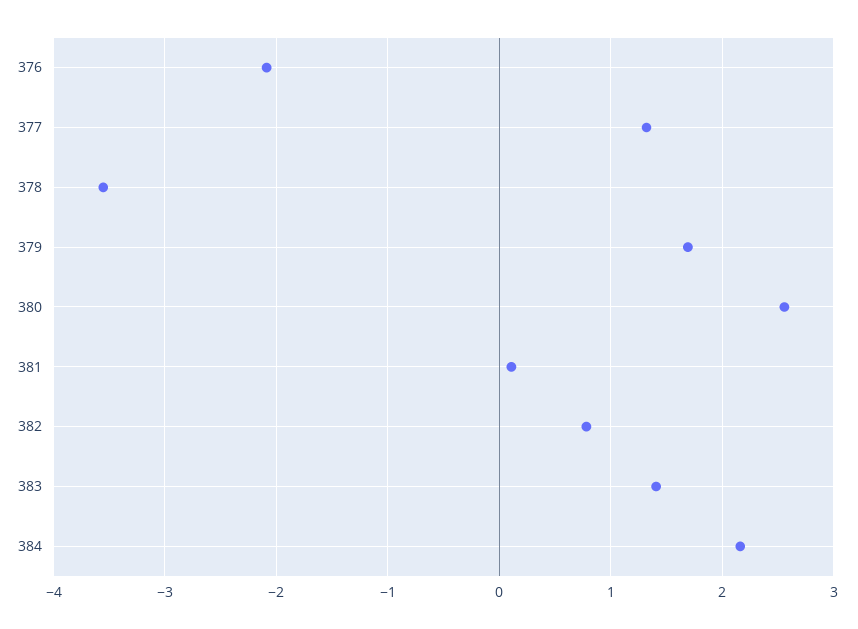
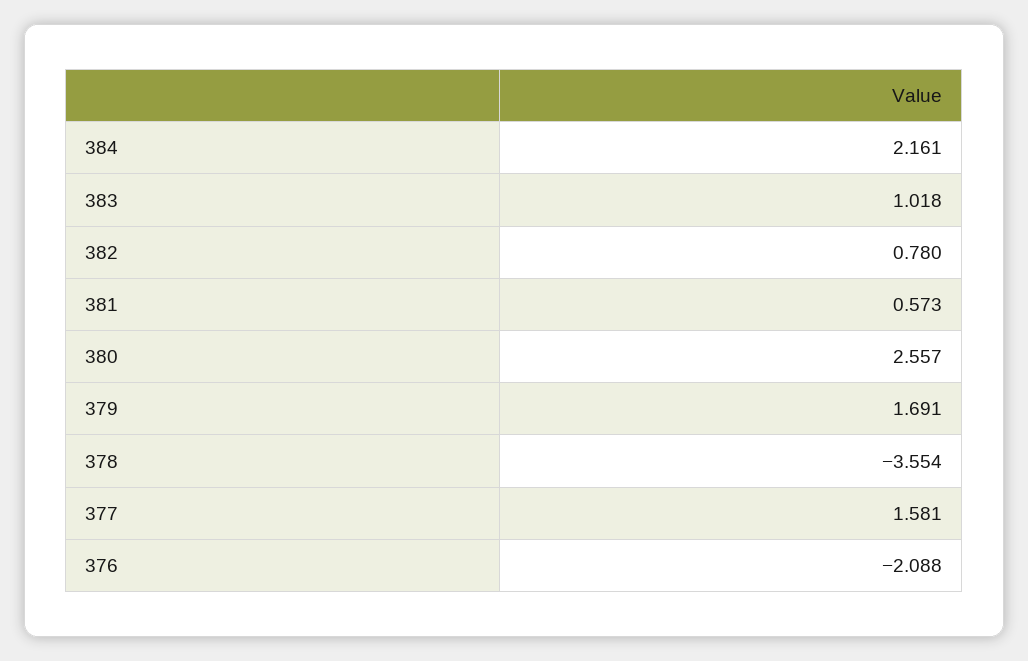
  {
    "376": -2.088,
-   "377": 1.3,
+   "377": 1.581,
    "378": -3.554,
    "379": 1.691,
    "380": 2.557,
-   "381": 0.1,
+   "381": 0.573,
    "382": 0.78,
-   "383": 1.4,
+   "383": 1.018,
    "384": 2.161
  }

